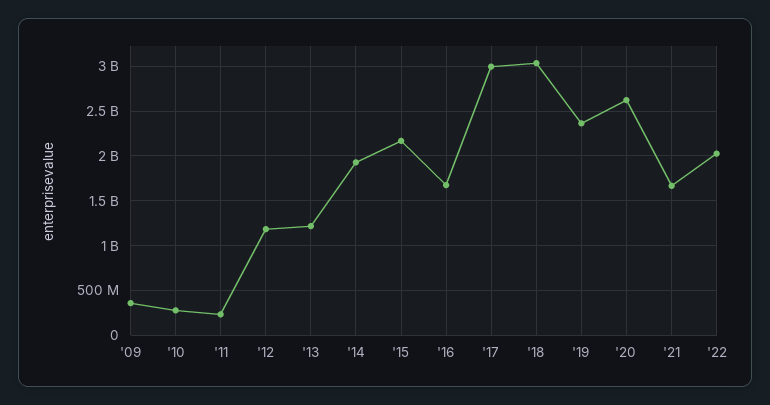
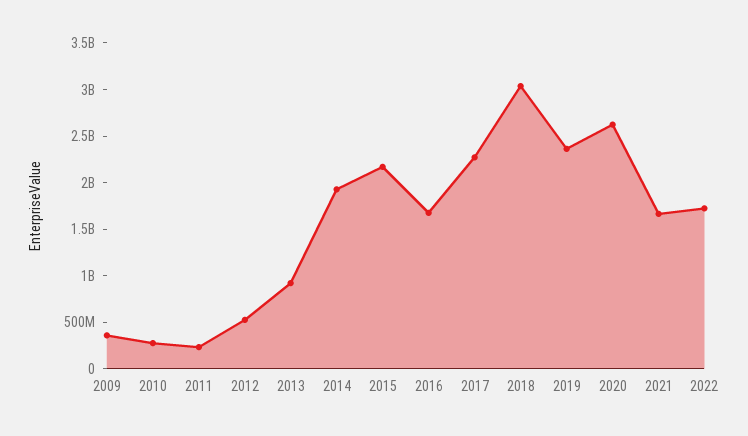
  {
    "'09": 400000000,
    "'10": 300000000,
    "'11": 200000000,
-   "'12": 1200000000,
+   "'12": 500000000,
-   "'13": 1200000000,
+   "'13": 900000000,
    "'14": 1900000000,
    "'15": 2200000000,
    "'16": 1700000000,
-   "'17": 3000000000,
+   "'17": 2300000000,
    "'18": 3000000000,
    "'19": 2400000000,
    "'20": 2600000000,
    "'21": 1700000000,
-   "'22": 2000000000
+   "'22": 1700000000
  }

